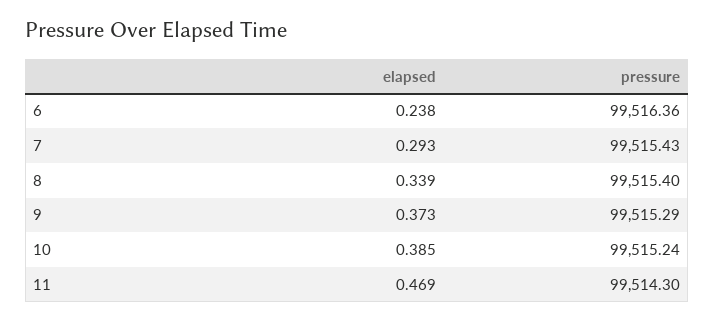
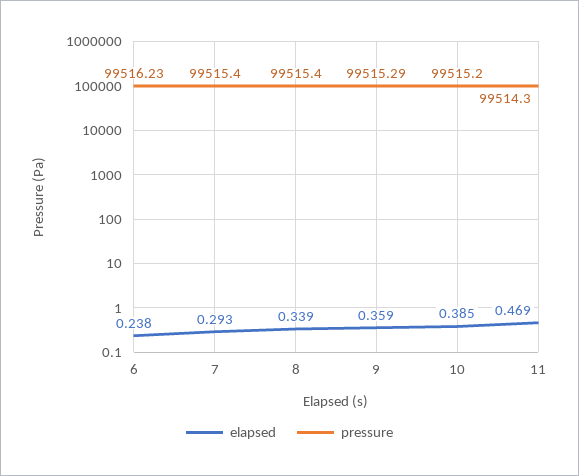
  {
    "elapsed": {
      "6": 0.238,
      "7": 0.293,
      "8": 0.339,
-     "9": 0.373,
+     "9": 0.359,
      "10": 0.385,
      "11": 0.469
    },
    "pressure": {
-     "6": 99516.36,
+     "6": 99516.23,
-     "7": 99515.43,
+     "7": 99515.4,
      "8": 99515.4,
      "9": 99515.29,
-     "10": 99515.24,
+     "10": 99515.2,
      "11": 99514.3
    }
  }

